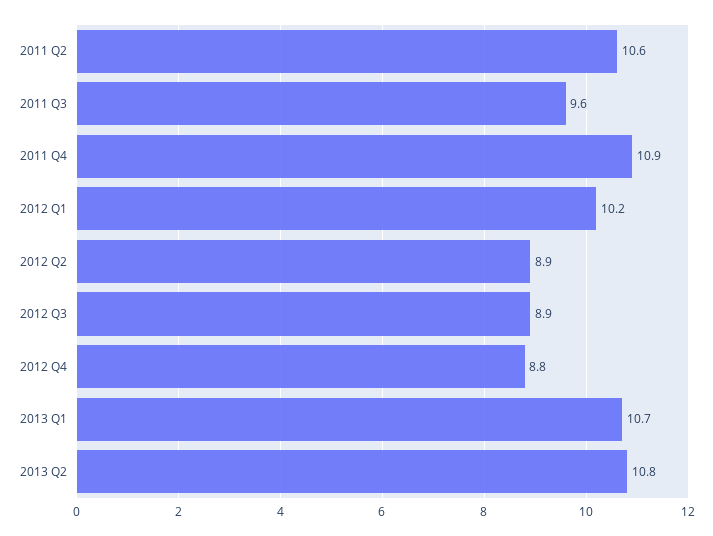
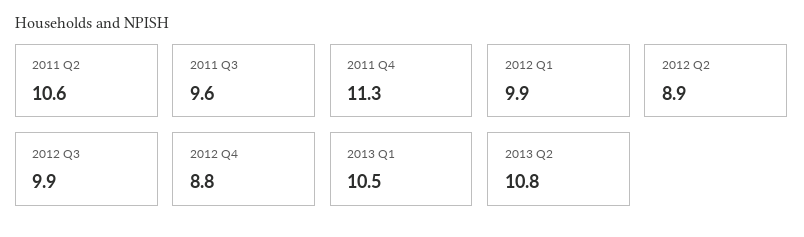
  {
    "2011 Q2": 10.6,
    "2011 Q3": 9.6,
-   "2011 Q4": 10.9,
+   "2011 Q4": 11.3,
-   "2012 Q1": 10.2,
+   "2012 Q1": 9.9,
    "2012 Q2": 8.9,
-   "2012 Q3": 8.9,
+   "2012 Q3": 9.9,
    "2012 Q4": 8.8,
-   "2013 Q1": 10.7,
+   "2013 Q1": 10.5,
    "2013 Q2": 10.8
  }

